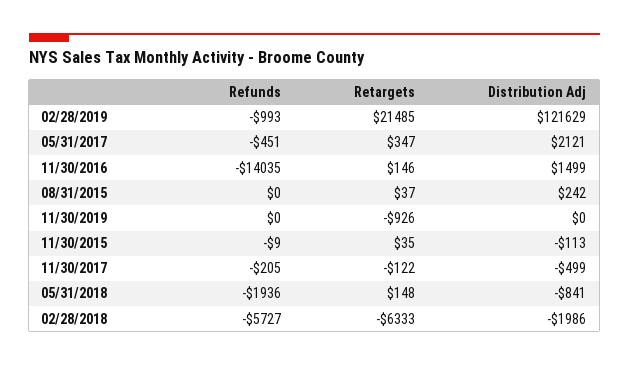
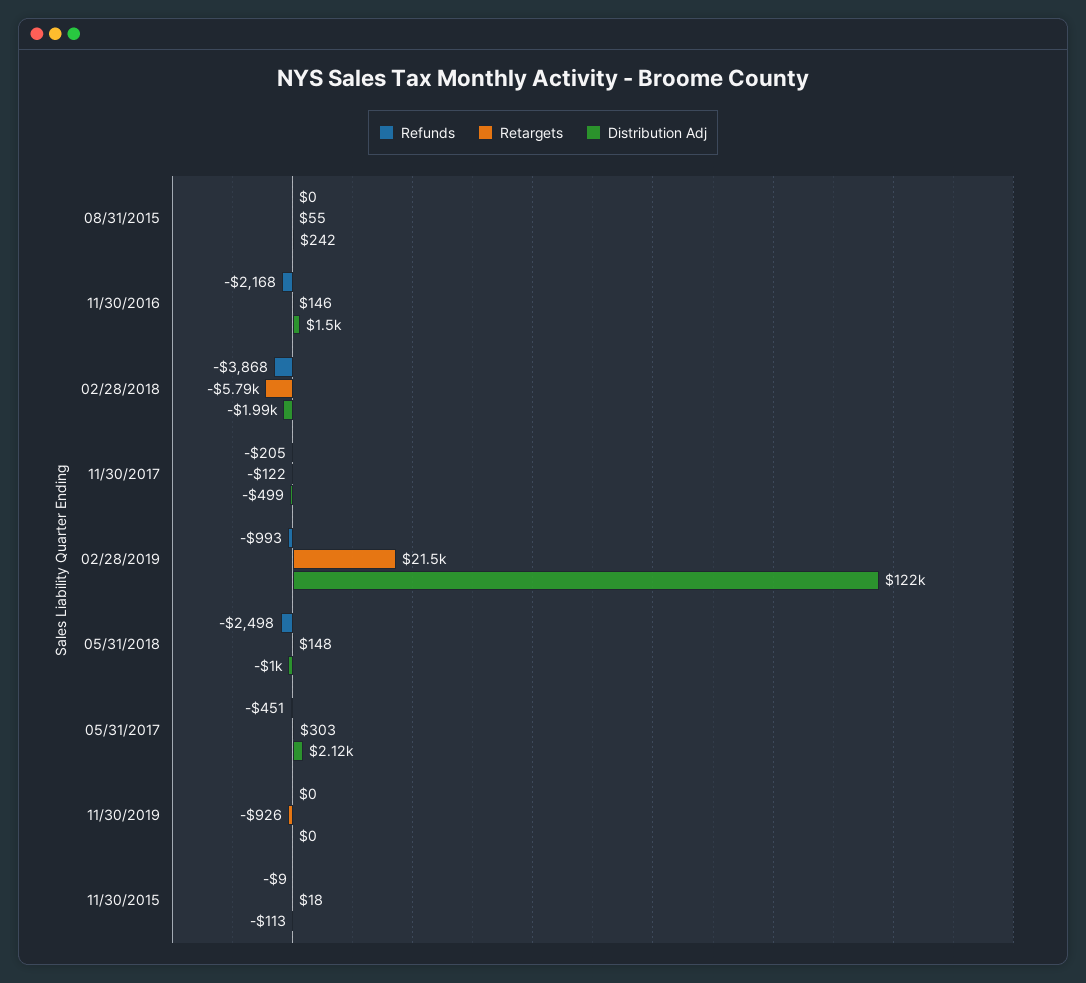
  {
    "Refunds": {
      "02/28/2019": -993,
      "05/31/2017": -451,
-     "11/30/2016": -14035,
+     "11/30/2016": -2168,
      "08/31/2015": 0,
      "11/30/2019": 0,
      "11/30/2015": -9,
      "11/30/2017": -205,
-     "05/31/2018": -1936,
+     "05/31/2018": -2498,
-     "02/28/2018": -5727
+     "02/28/2018": -3868
    },
    "Retargets": {
      "02/28/2019": 21485,
-     "05/31/2017": 347,
+     "05/31/2017": 303,
      "11/30/2016": 146,
-     "08/31/2015": 37,
+     "08/31/2015": 55,
      "11/30/2019": -926,
-     "11/30/2015": 35,
+     "11/30/2015": 18,
      "11/30/2017": -122,
      "05/31/2018": 148,
-     "02/28/2018": -6333
+     "02/28/2018": -5790
    },
    "Distribution Adj": {
      "02/28/2019": 121629,
      "05/31/2017": 2121,
      "11/30/2016": 1499,
      "08/31/2015": 242,
      "11/30/2019": 0,
      "11/30/2015": -113,
      "11/30/2017": -499,
-     "05/31/2018": -841,
+     "05/31/2018": -1000,
      "02/28/2018": -1986
    }
  }

